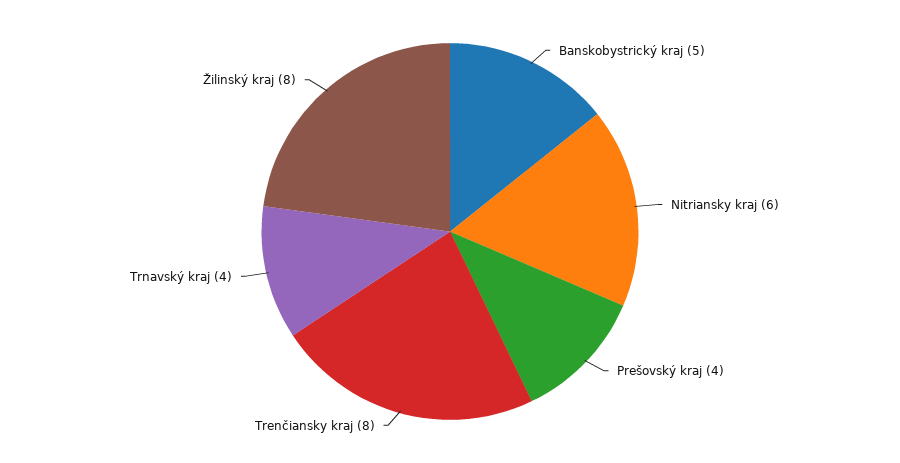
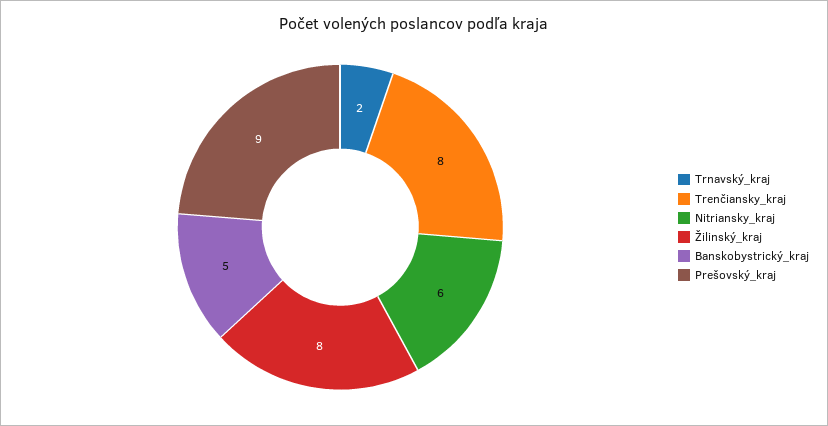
  {
    "Banskobystrický kraj": 5,
    "Nitriansky kraj": 6,
-   "Prešovský kraj": 4,
+   "Prešovský kraj": 9,
    "Trenčiansky kraj": 8,
-   "Trnavský kraj": 4,
+   "Trnavský kraj": 2,
    "Žilinský kraj": 8
  }

